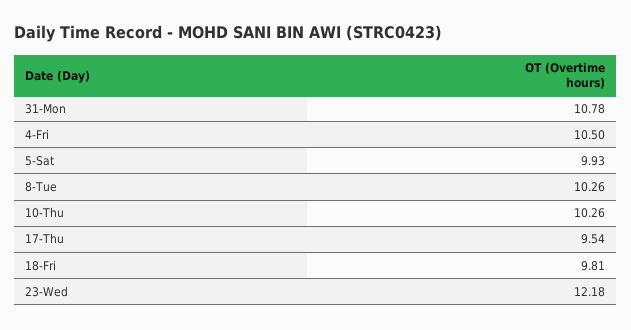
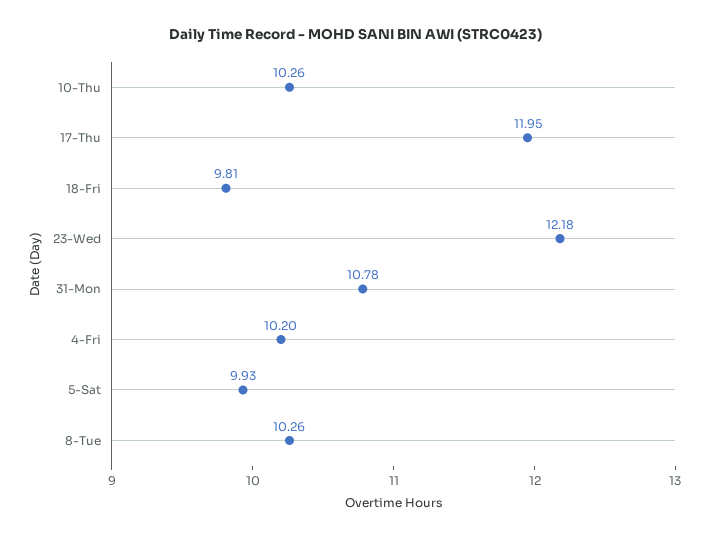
  {
    "31-Mon": 10.78,
-   "4-Fri": 10.5,
+   "4-Fri": 10.2,
    "5-Sat": 9.93,
    "8-Tue": 10.26,
    "10-Thu": 10.26,
-   "17-Thu": 9.54,
+   "17-Thu": 11.95,
    "18-Fri": 9.81,
    "23-Wed": 12.18
  }

